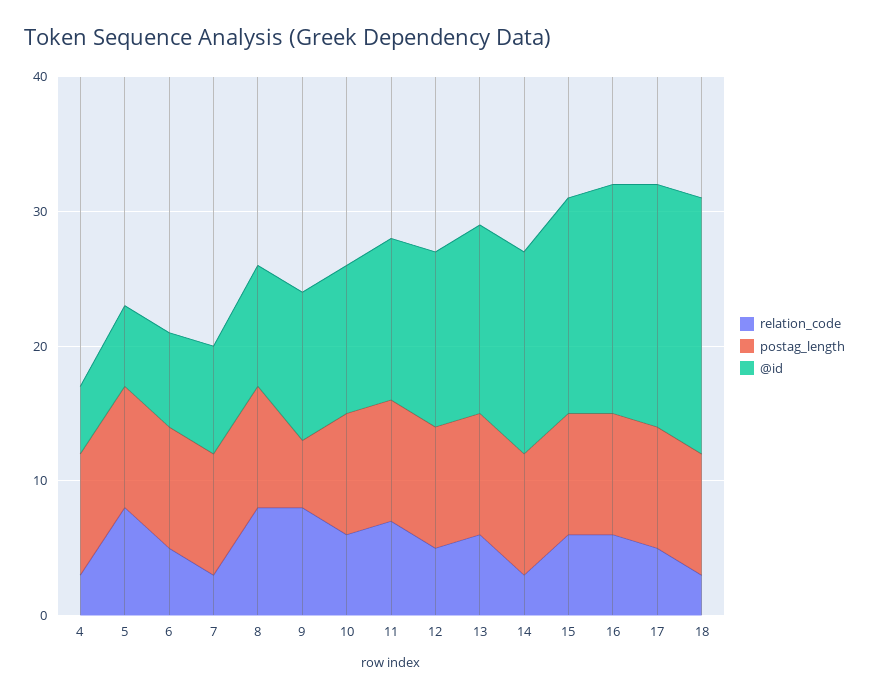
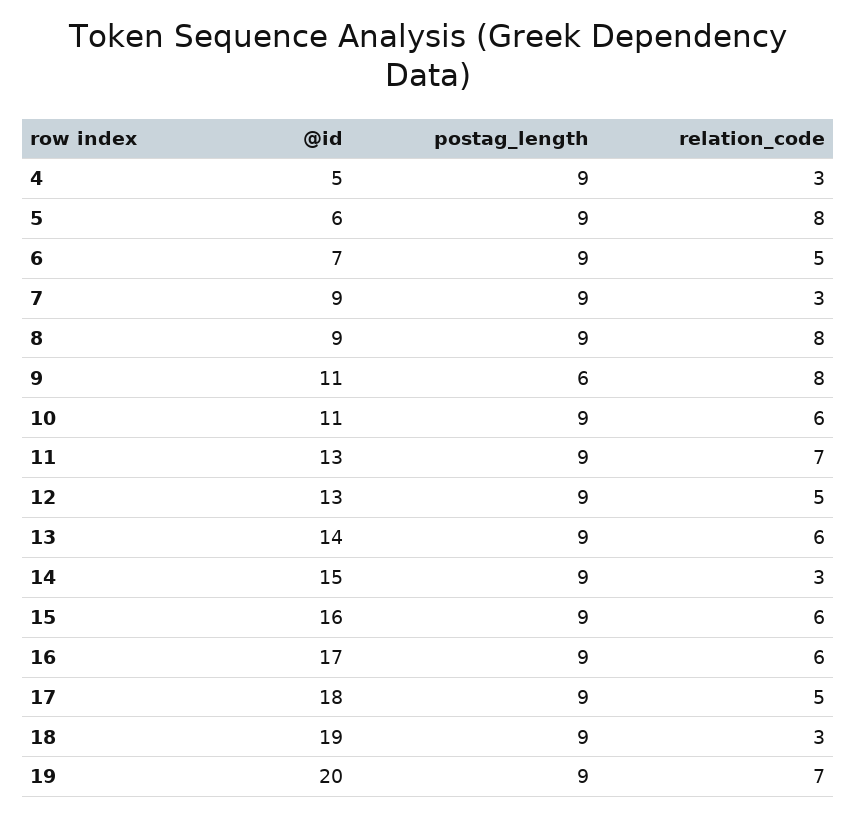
  {
    "relation_code": {
      "4": 3,
      "5": 8,
      "6": 5,
      "7": 3,
      "8": 8,
      "9": 8,
      "10": 6,
      "11": 7,
      "12": 5,
      "13": 6,
      "14": 3,
      "15": 6,
      "16": 6,
      "17": 5,
-     "18": 3
+     "18": 3,
+     "19": 7
    },
    "postag_length": {
      "4": 9,
      "5": 9,
      "6": 9,
      "7": 9,
      "8": 9,
-     "9": 5,
+     "9": 6,
      "10": 9,
      "11": 9,
      "12": 9,
      "13": 9,
      "14": 9,
      "15": 9,
      "16": 9,
      "17": 9,
-     "18": 9
+     "18": 9,
+     "19": 9
    },
    "@id": {
      "4": 5,
      "5": 6,
      "6": 7,
-     "7": 8,
+     "7": 9,
      "8": 9,
      "9": 11,
      "10": 11,
-     "11": 12,
+     "11": 13,
      "12": 13,
      "13": 14,
      "14": 15,
      "15": 16,
      "16": 17,
      "17": 18,
-     "18": 19
+     "18": 19,
+     "19": 20
    }
  }

